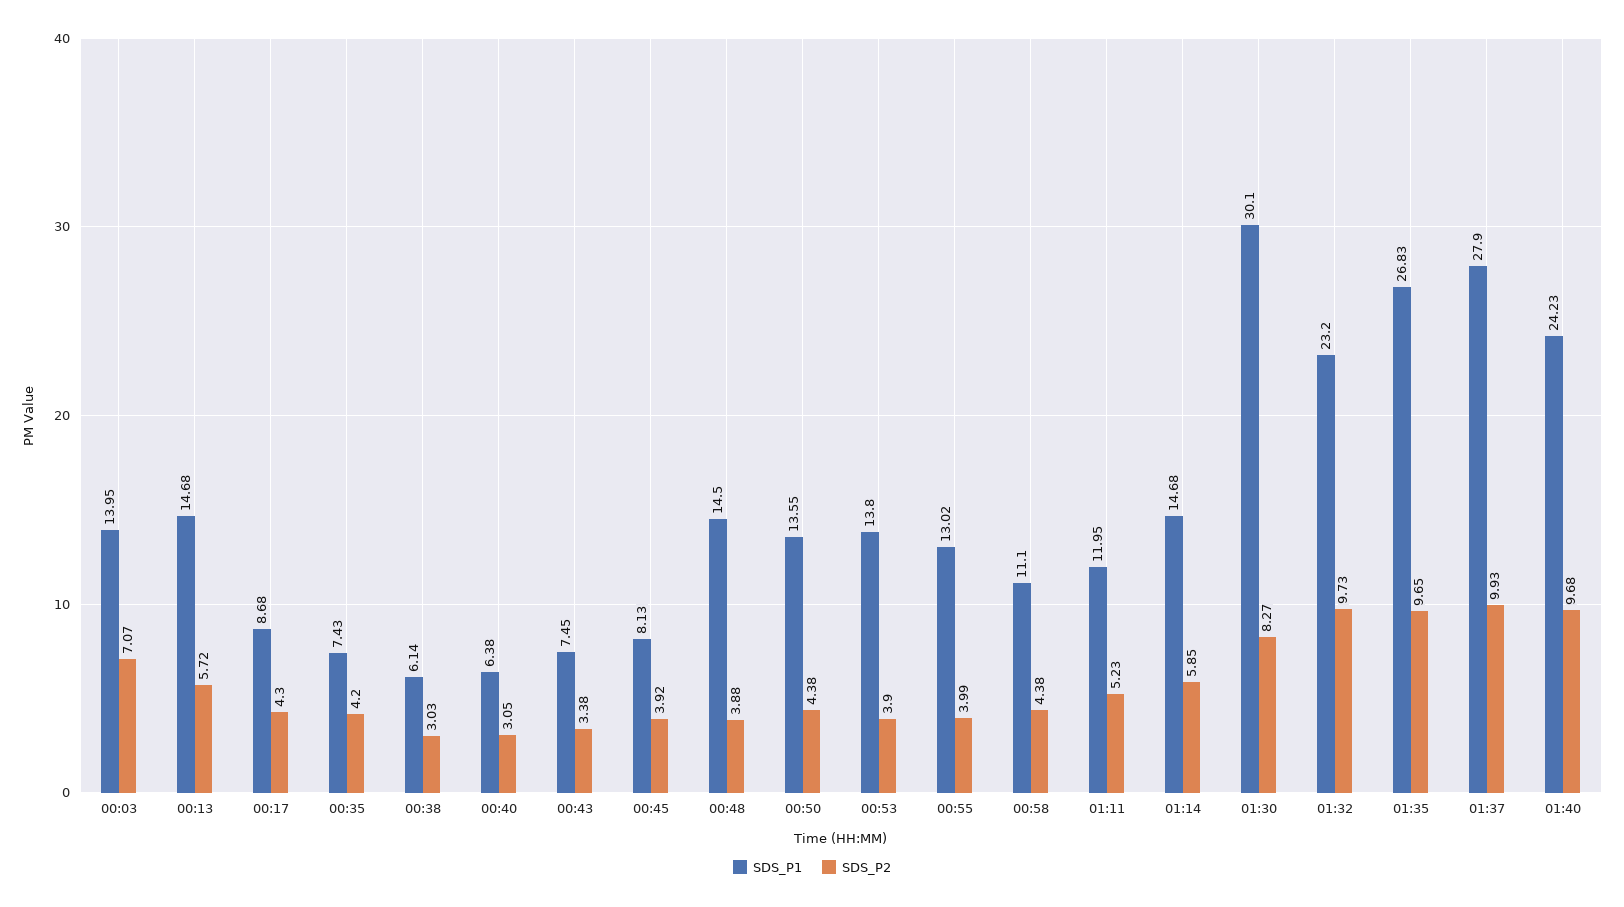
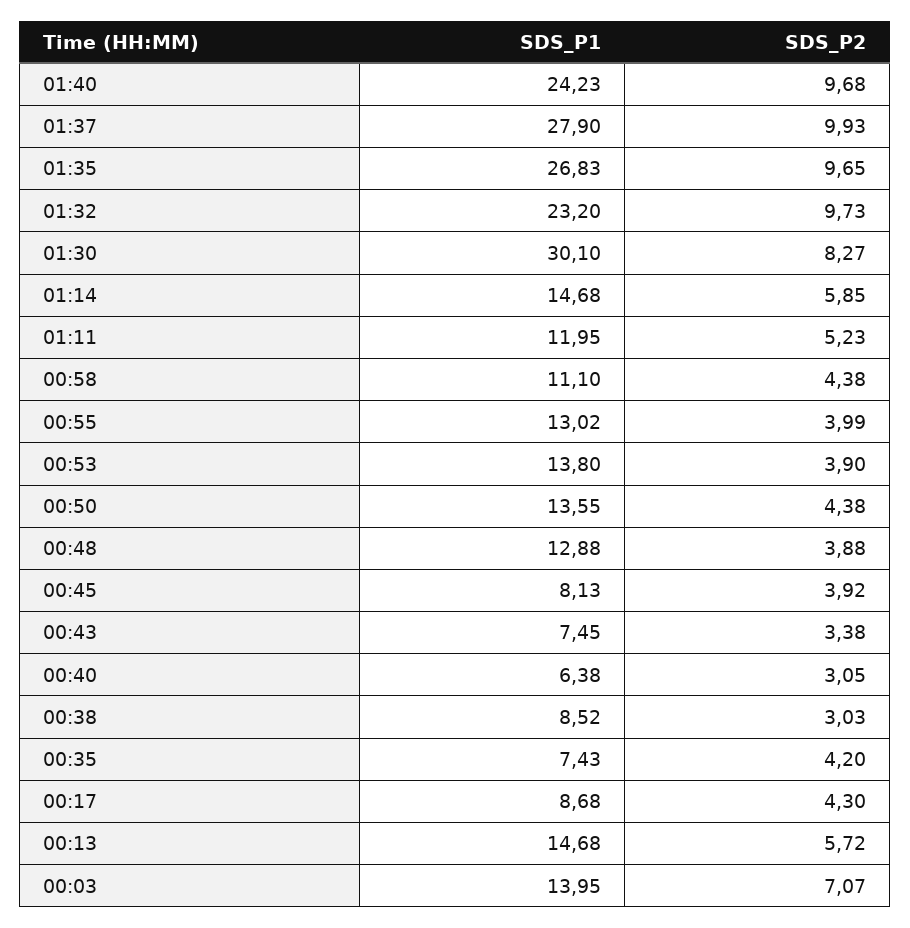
  {
    "SDS_P1": {
      "00:03": 13.95,
      "00:13": 14.68,
      "00:17": 8.68,
      "00:35": 7.43,
-     "00:38": 6.14,
+     "00:38": 8.52,
      "00:40": 6.38,
      "00:43": 7.45,
      "00:45": 8.13,
-     "00:48": 14.5,
+     "00:48": 12.88,
      "00:50": 13.55,
      "00:53": 13.8,
      "00:55": 13.02,
      "00:58": 11.1,
      "01:11": 11.95,
      "01:14": 14.68,
      "01:30": 30.1,
      "01:32": 23.2,
      "01:35": 26.83,
      "01:37": 27.9,
      "01:40": 24.23
    },
    "SDS_P2": {
      "00:03": 7.07,
      "00:13": 5.72,
      "00:17": 4.3,
      "00:35": 4.2,
      "00:38": 3.03,
      "00:40": 3.05,
      "00:43": 3.38,
      "00:45": 3.92,
      "00:48": 3.88,
      "00:50": 4.38,
      "00:53": 3.9,
      "00:55": 3.99,
      "00:58": 4.38,
      "01:11": 5.23,
      "01:14": 5.85,
      "01:30": 8.27,
      "01:32": 9.73,
      "01:35": 9.65,
      "01:37": 9.93,
      "01:40": 9.68
    }
  }

